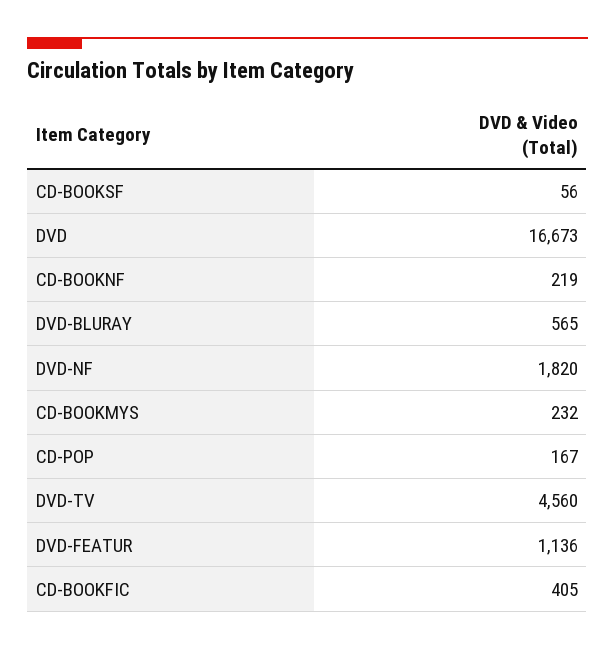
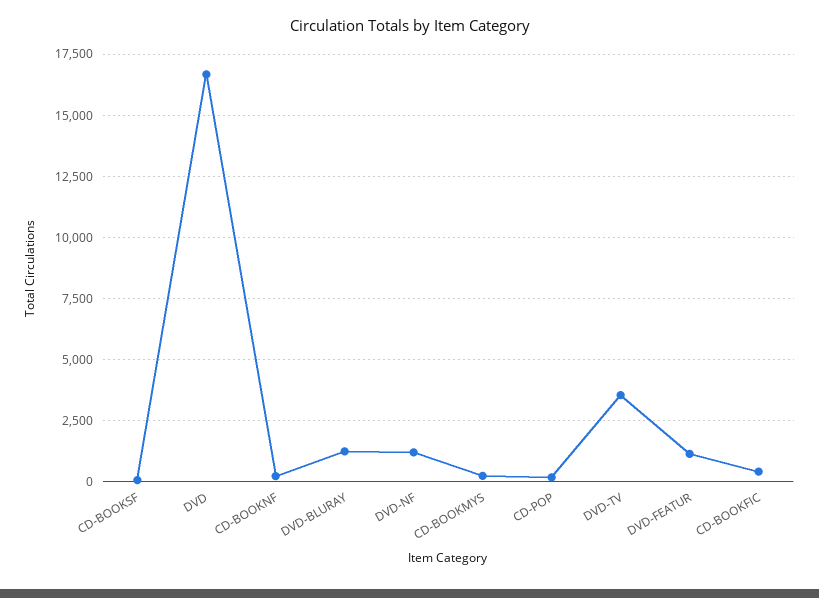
  {
    "CD-BOOKSF": 56,
    "DVD": 16673,
    "CD-BOOKNF": 219,
-   "DVD-BLURAY": 565,
+   "DVD-BLURAY": 1250,
-   "DVD-NF": 1820,
+   "DVD-NF": 1250,
    "CD-BOOKMYS": 232,
    "CD-POP": 167,
-   "DVD-TV": 4560,
+   "DVD-TV": 3500,
    "DVD-FEATUR": 1136,
    "CD-BOOKFIC": 405
  }

